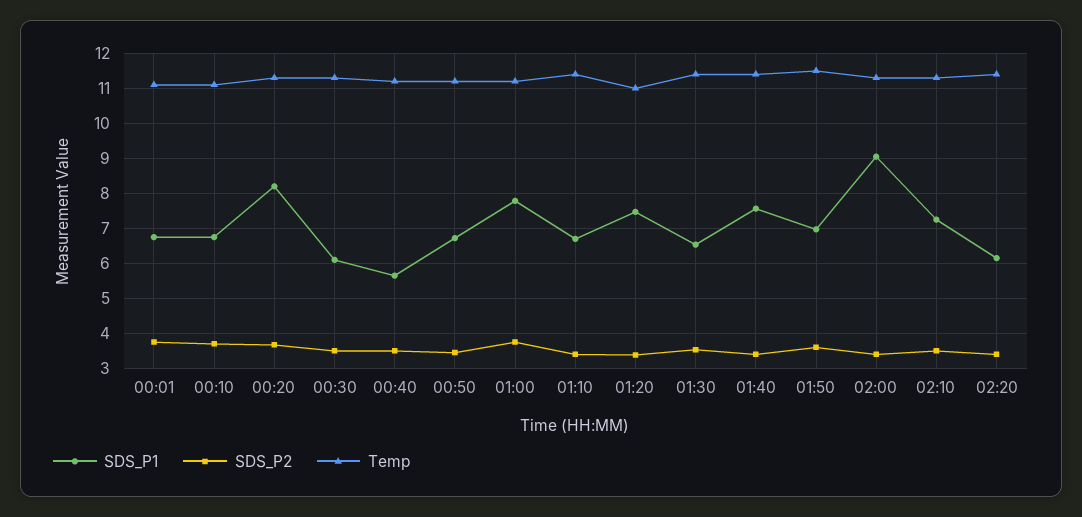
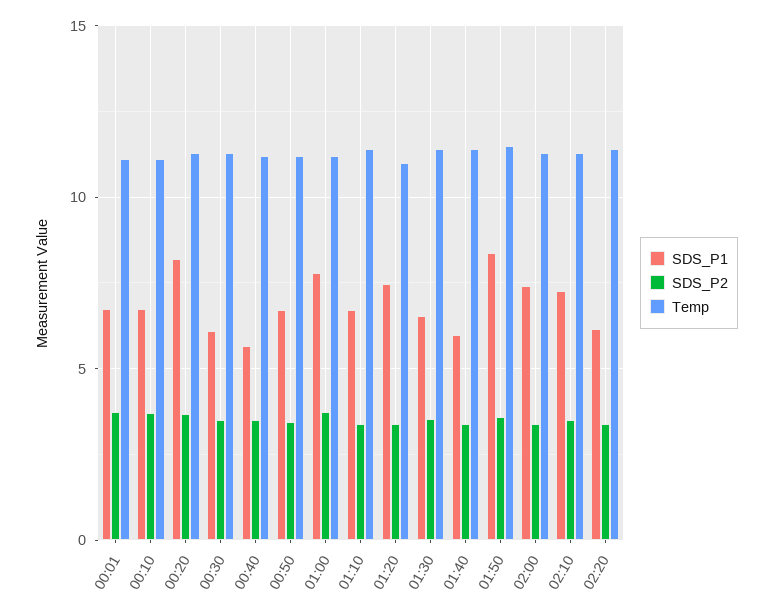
  {
    "SDS_P1": {
      "00:01": 6.8,
      "00:10": 6.8,
      "00:20": 8.2,
      "00:30": 6.2,
      "00:40": 5.6,
      "00:50": 6.8,
      "01:00": 7.8,
      "01:10": 6.8,
      "01:20": 7.4,
      "01:30": 6.6,
-     "01:40": 7.6,
+     "01:40": 6,
-     "01:50": 7,
+     "01:50": 8.5,
-     "02:00": 9,
+     "02:00": 7.5,
      "02:10": 7.2,
      "02:20": 6.2
    },
    "SDS_P2": {
      "00:01": 3.8,
      "00:10": 3.8,
      "00:20": 3.6,
      "00:30": 3.6,
      "00:40": 3.6,
      "00:50": 3.4,
      "01:00": 3.8,
      "01:10": 3.4,
      "01:20": 3.4,
      "01:30": 3.6,
      "01:40": 3.4,
      "01:50": 3.6,
      "02:00": 3.4,
      "02:10": 3.6,
      "02:20": 3.4
    },
    "Temp": {
      "00:01": 11.2,
      "00:10": 11.2,
      "00:20": 11.4,
      "00:30": 11.4,
      "00:40": 11.2,
      "00:50": 11.2,
      "01:00": 11.2,
      "01:10": 11.4,
      "01:20": 11,
      "01:30": 11.4,
      "01:40": 11.4,
      "01:50": 11.6,
      "02:00": 11.4,
      "02:10": 11.4,
      "02:20": 11.4
    }
  }

